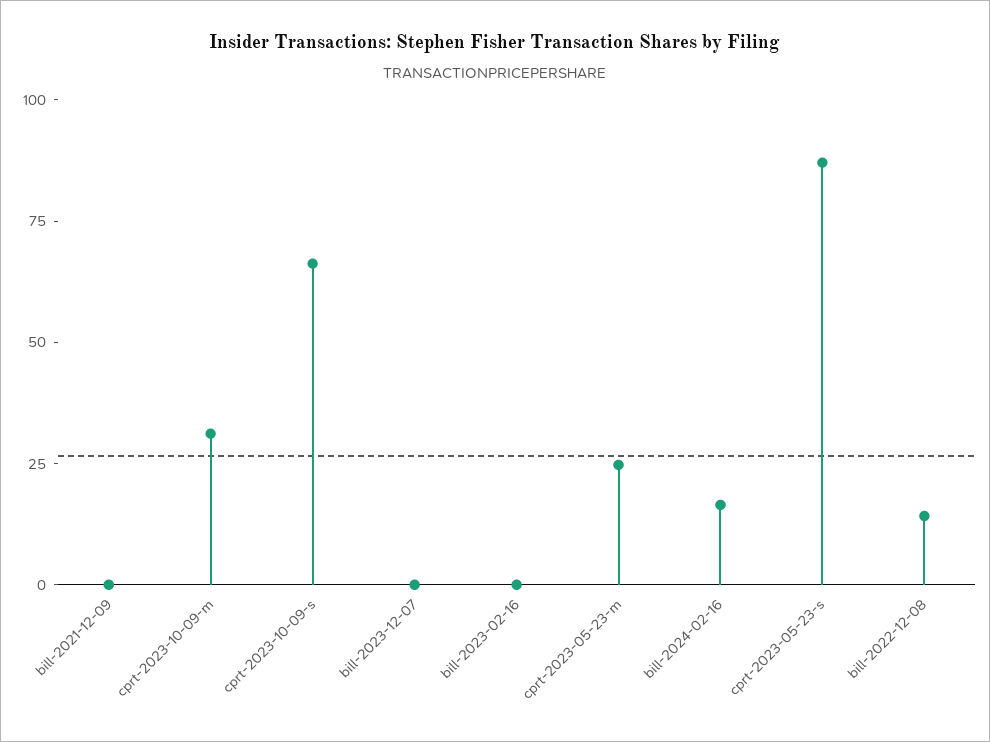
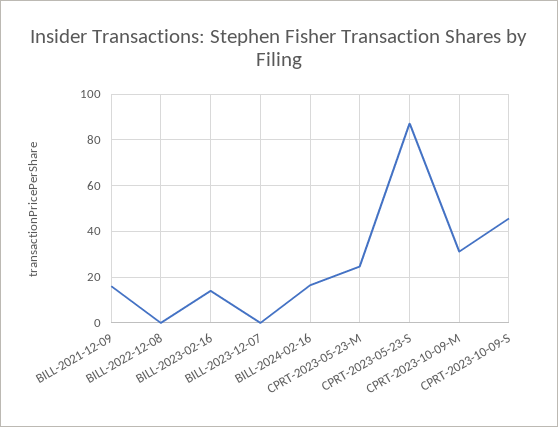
  {
-   "bill-2021-12-09": 0,
+   "bill-2021-12-09": 15,
    "cprt-2023-10-09-m": 30,
-   "cprt-2023-10-09-s": 65,
+   "cprt-2023-10-09-s": 45,
    "bill-2023-12-07": 0,
-   "bill-2023-02-16": 0,
+   "bill-2023-02-16": 15,
    "cprt-2023-05-23-m": 25,
    "bill-2024-02-16": 15,
    "cprt-2023-05-23-s": 85,
-   "bill-2022-12-08": 15
+   "bill-2022-12-08": 0
  }

